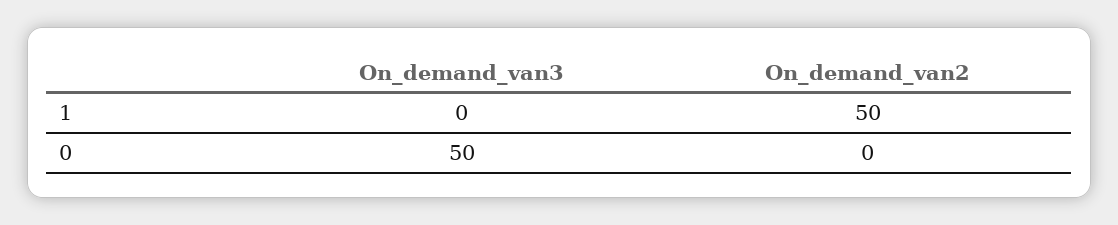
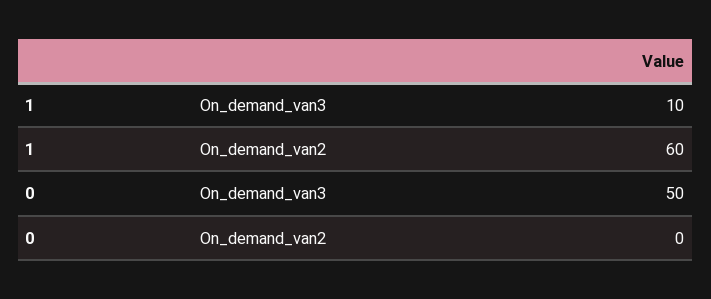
  {
    "On_demand_van3": {
-     "1": 0,
+     "1": 10,
      "0": 50
    },
    "On_demand_van2": {
-     "1": 50,
+     "1": 60,
      "0": 0
    }
  }

